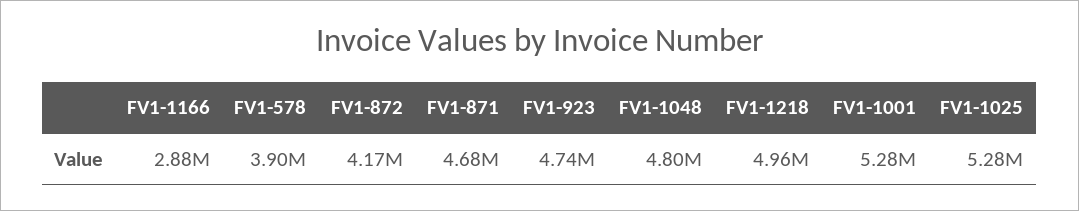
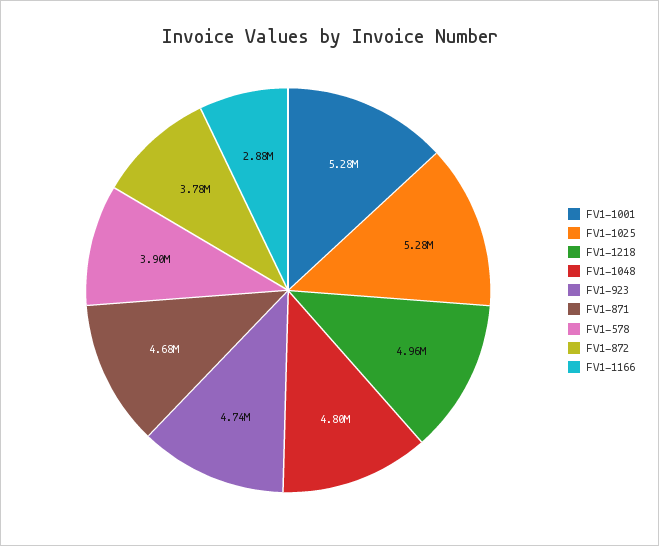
  {
    "FV1-1166": 2880000,
    "FV1-578": 3900000,
-   "FV1-872": 4170000,
+   "FV1-872": 3780000,
    "FV1-871": 4680000,
    "FV1-923": 4740000,
    "FV1-1048": 4800000,
    "FV1-1218": 4960000,
    "FV1-1001": 5280000,
    "FV1-1025": 5280000
  }

